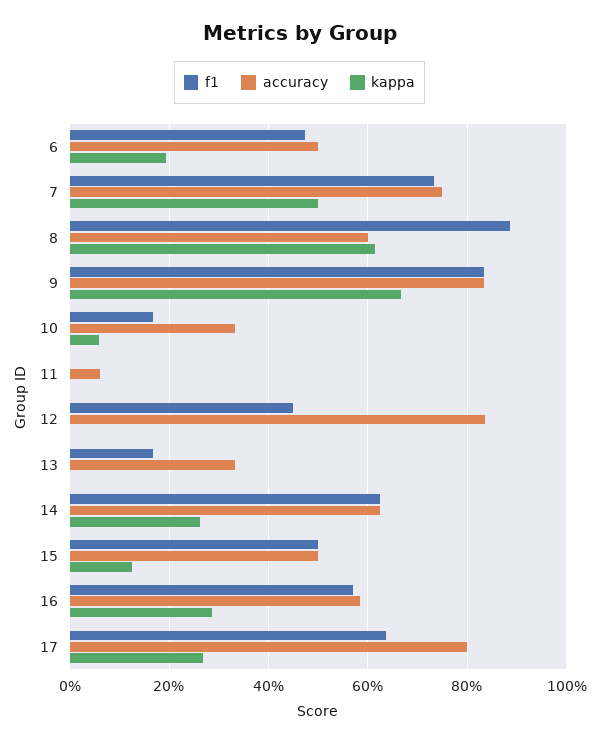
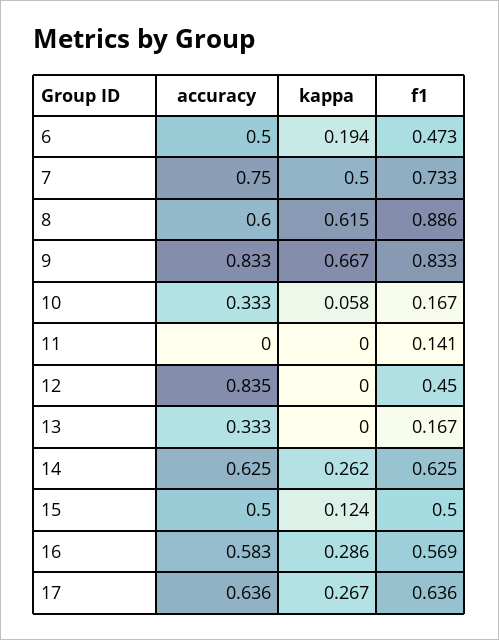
  {
    "f1": {
      "6": 0.473,
      "7": 0.733,
      "8": 0.886,
      "9": 0.833,
      "10": 0.167,
-     "11": 0,
+     "11": 0.141,
      "12": 0.45,
      "13": 0.167,
      "14": 0.625,
      "15": 0.5,
      "16": 0.569,
      "17": 0.636
    },
    "accuracy": {
      "6": 0.5,
      "7": 0.75,
      "8": 0.6,
      "9": 0.833,
      "10": 0.333,
-     "11": 0.06,
+     "11": 0,
      "12": 0.835,
      "13": 0.333,
      "14": 0.625,
      "15": 0.5,
      "16": 0.583,
-     "17": 0.8
+     "17": 0.636
    },
    "kappa": {
      "6": 0.194,
      "7": 0.5,
      "8": 0.615,
      "9": 0.667,
      "10": 0.058,
      "11": 0,
      "12": 0,
      "13": 0,
      "14": 0.262,
      "15": 0.124,
      "16": 0.286,
      "17": 0.267
    }
  }

